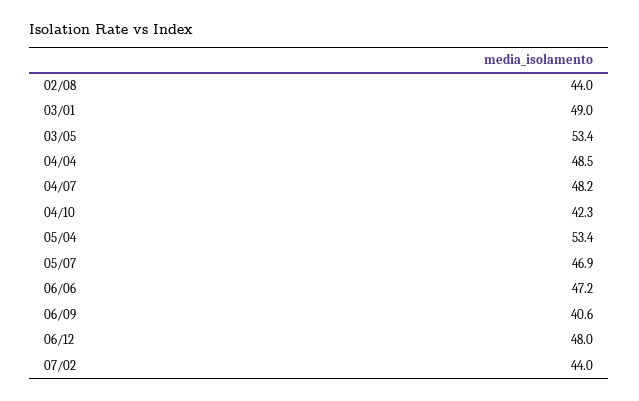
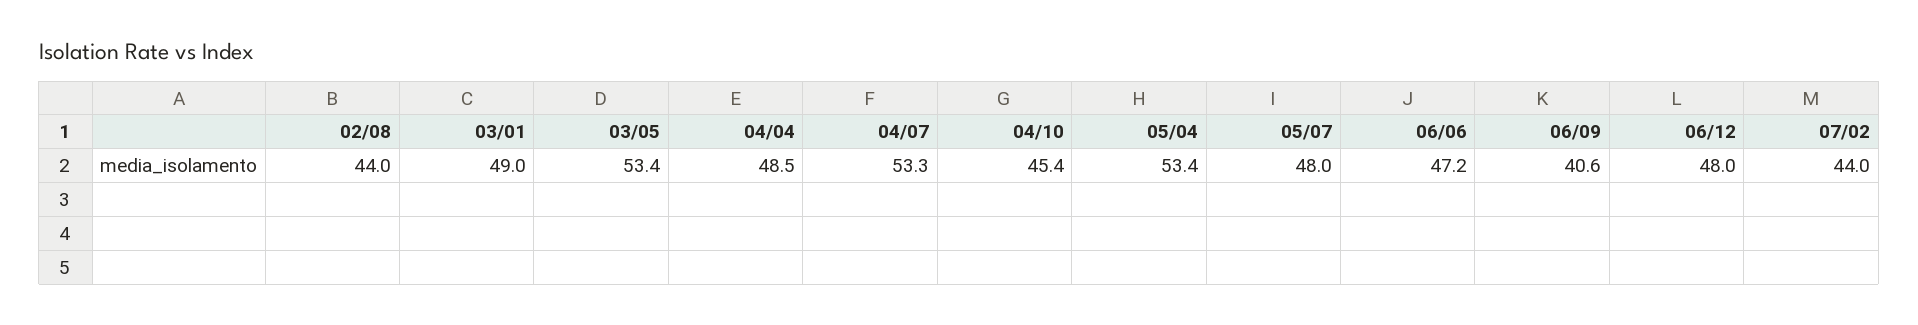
  {
    "02/08": 44,
    "03/01": 49,
    "03/05": 53.4,
    "04/04": 48.5,
-   "04/07": 48.2,
+   "04/07": 53.3,
-   "04/10": 42.3,
+   "04/10": 45.4,
    "05/04": 53.4,
-   "05/07": 46.9,
+   "05/07": 48,
    "06/06": 47.2,
    "06/09": 40.6,
    "06/12": 48,
    "07/02": 44
  }

